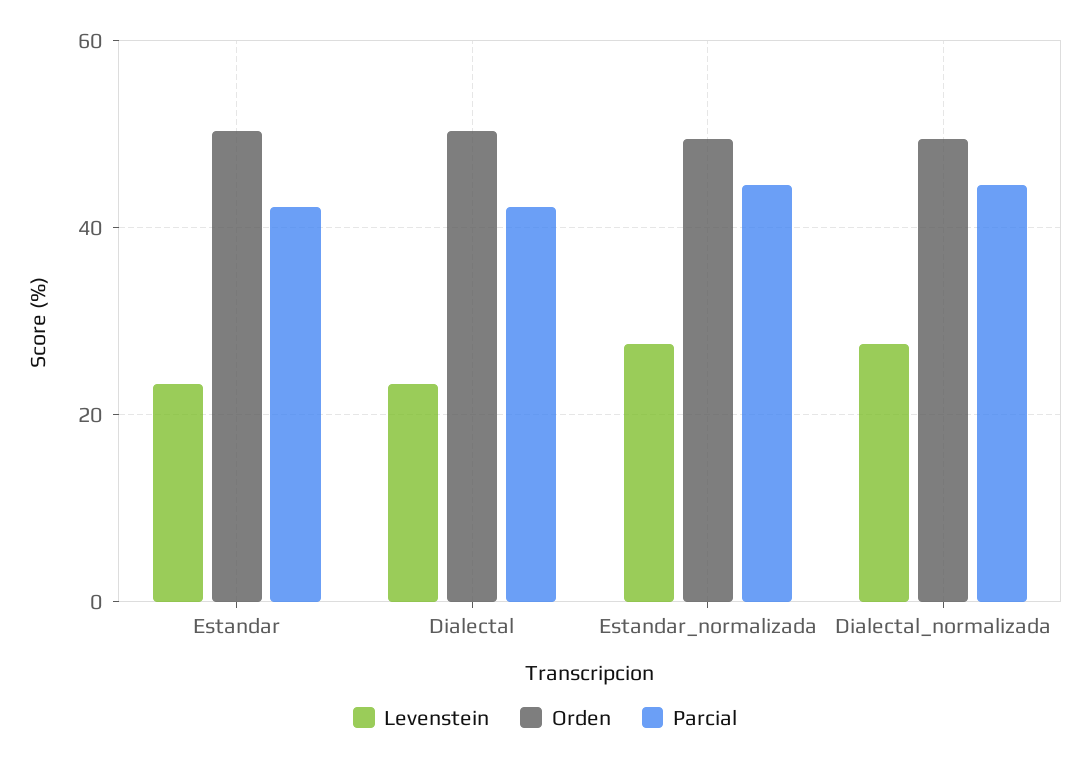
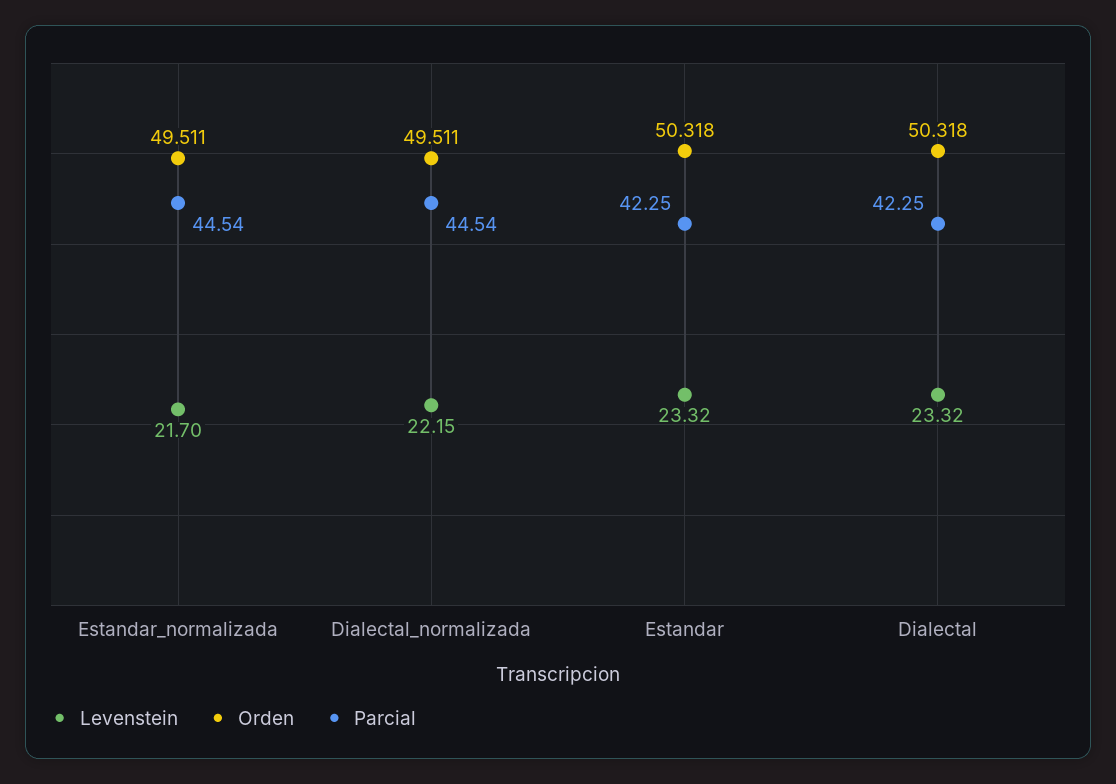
  {
    "Levenstein": {
      "Estandar": 23.32,
      "Dialectal": 23.32,
-     "Estandar_normalizada": 28,
+     "Estandar_normalizada": 21.7,
-     "Dialectal_normalizada": 28
+     "Dialectal_normalizada": 22.15
    },
    "Orden": {
      "Estandar": 50.318,
      "Dialectal": 50.318,
      "Estandar_normalizada": 49.511,
      "Dialectal_normalizada": 49.511
    },
    "Parcial": {
      "Estandar": 42.25,
      "Dialectal": 42.25,
      "Estandar_normalizada": 44.54,
      "Dialectal_normalizada": 44.54
    }
  }

